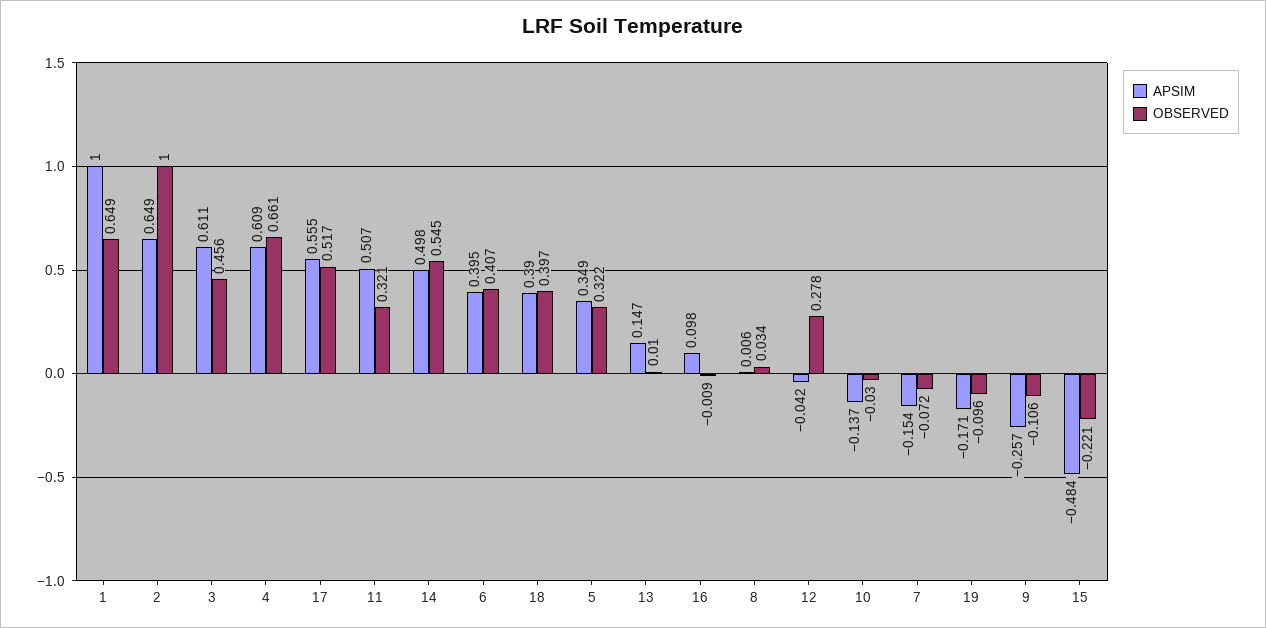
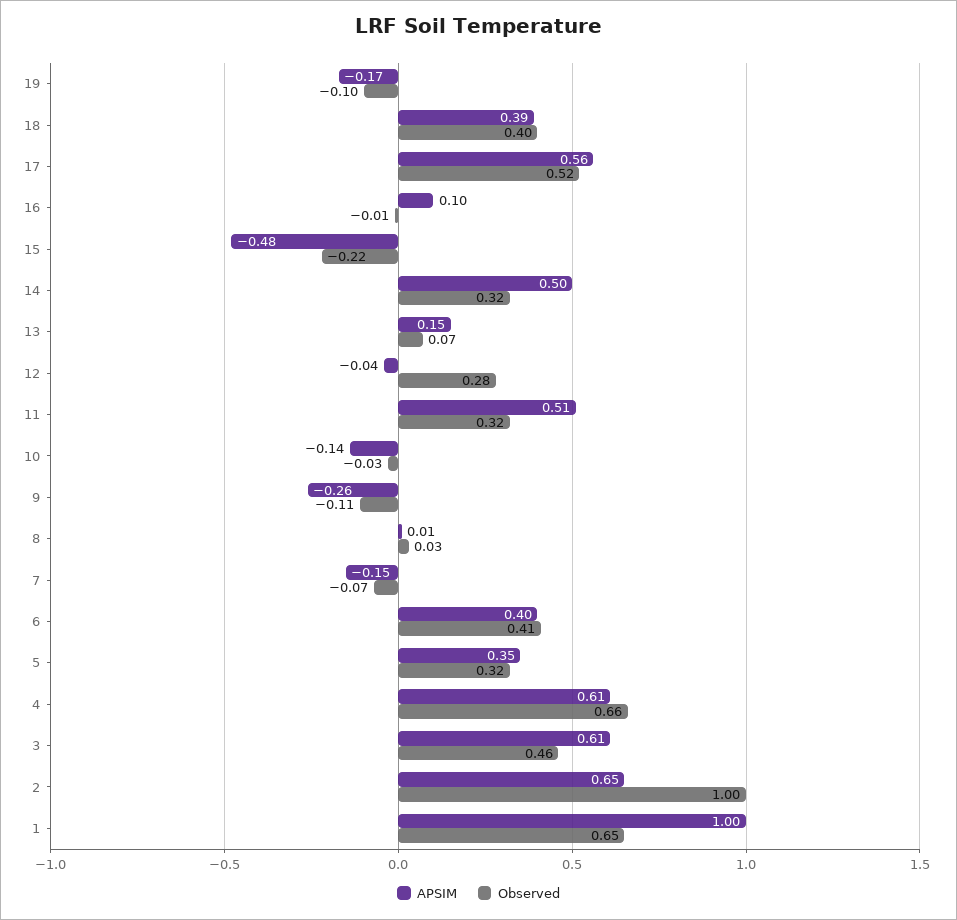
  {
    "APSIM": {
      "1": 1,
      "2": 0.649,
      "3": 0.611,
      "4": 0.609,
      "17": 0.555,
      "11": 0.507,
      "14": 0.498,
      "6": 0.395,
      "18": 0.39,
      "5": 0.349,
      "13": 0.147,
      "16": 0.098,
      "8": 0.006,
      "12": -0.042,
      "10": -0.137,
      "7": -0.154,
      "19": -0.171,
      "9": -0.257,
      "15": -0.484
    },
    "OBSERVED": {
      "1": 0.649,
      "2": 1,
      "3": 0.456,
      "4": 0.661,
      "17": 0.517,
      "11": 0.321,
-     "14": 0.545,
+     "14": 0.32,
      "6": 0.407,
      "18": 0.397,
      "5": 0.322,
-     "13": 0.01,
+     "13": 0.07,
      "16": -0.009,
      "8": 0.034,
      "12": 0.278,
      "10": -0.03,
      "7": -0.072,
      "19": -0.096,
      "9": -0.106,
      "15": -0.221
    }
  }

